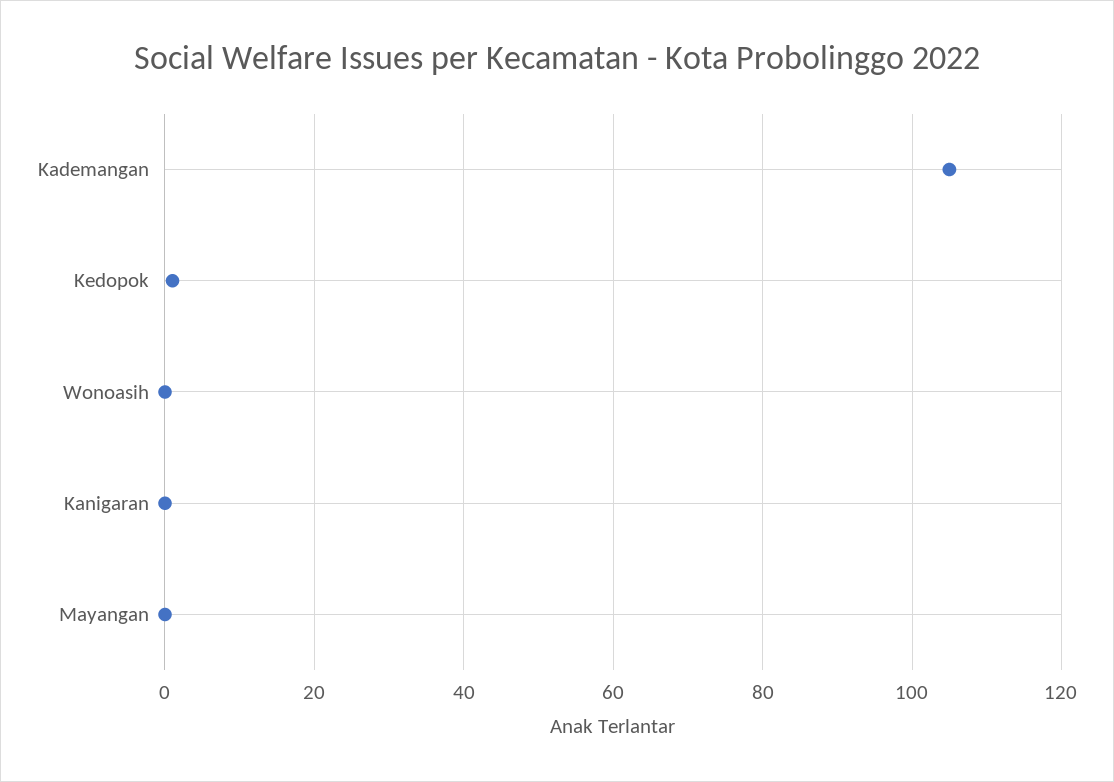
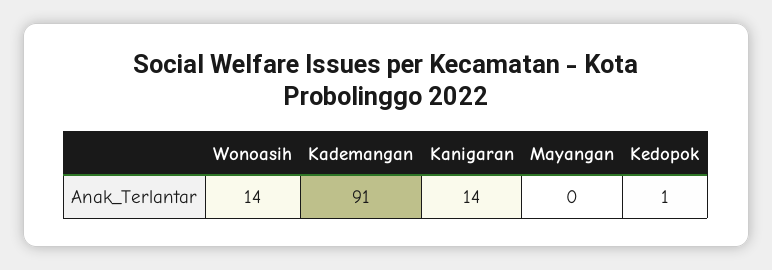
  {
-   "Kademangan": 105,
+   "Kademangan": 91,
    "Kedopok": 1,
-   "Wonoasih": 0,
+   "Wonoasih": 14,
-   "Kanigaran": 0,
+   "Kanigaran": 14,
    "Mayangan": 0
  }

